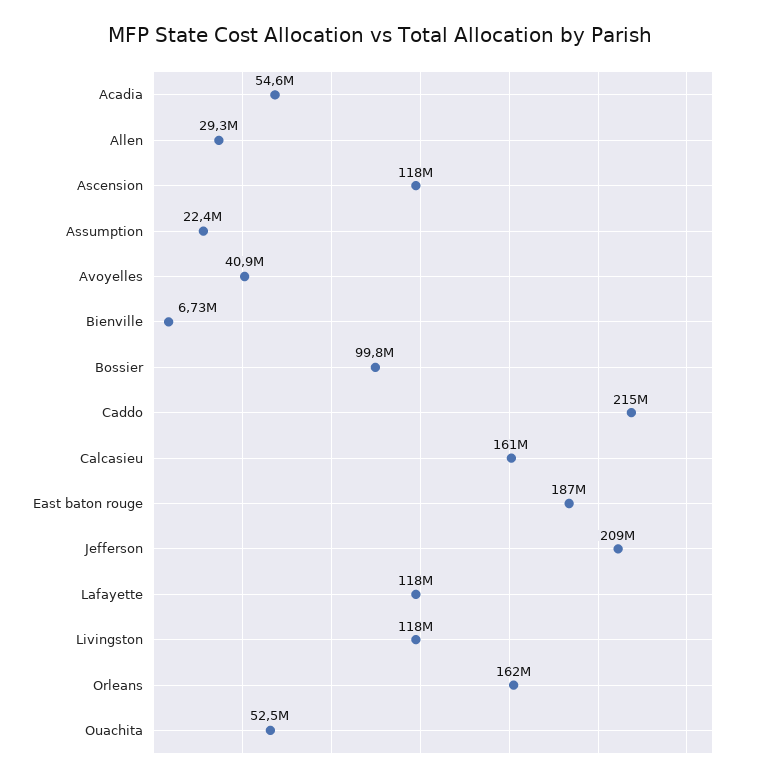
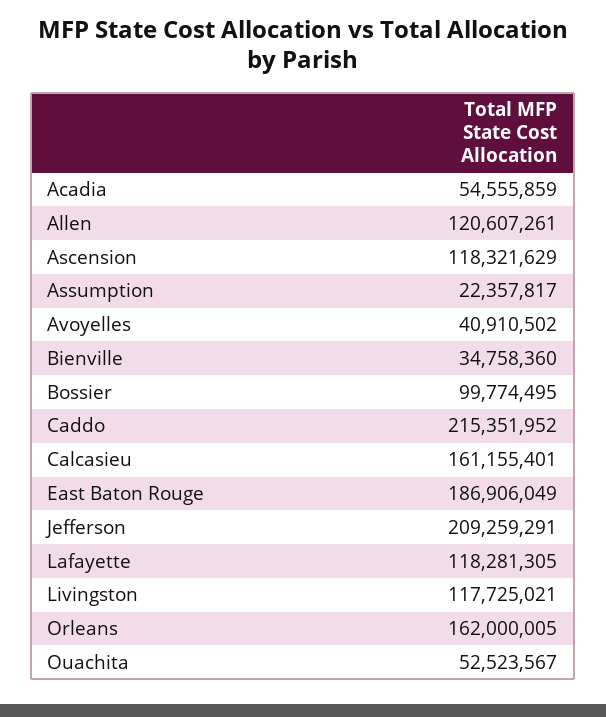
  {
    "Acadia": 54555859,
-   "Allen": 29300000,
+   "Allen": 120607261,
    "Ascension": 118321629,
    "Assumption": 22357817,
    "Avoyelles": 40910502,
-   "Bienville": 6730000,
+   "Bienville": 34758360,
    "Bossier": 99774495,
    "Caddo": 215351952,
    "Calcasieu": 161155401,
    "East baton rouge": 186906049,
    "Jefferson": 209259291,
    "Lafayette": 118281305,
    "Livingston": 117725021,
    "Orleans": 162000005,
    "Ouachita": 52523567
  }

